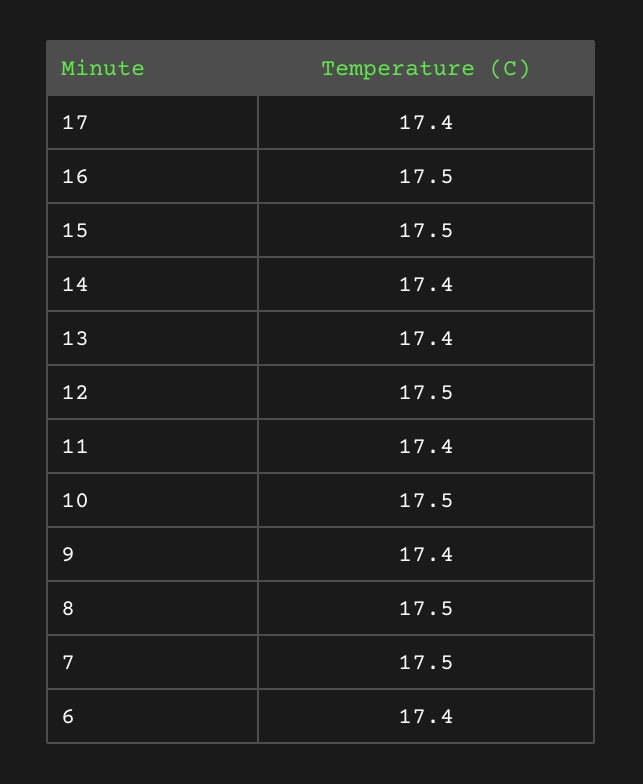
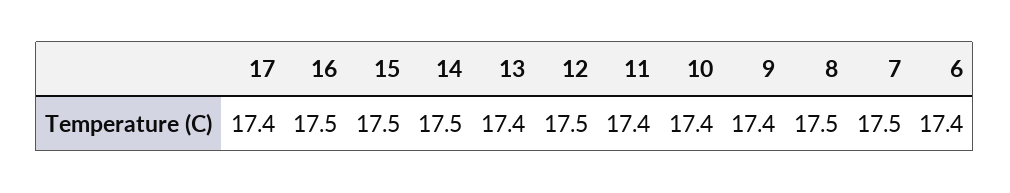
  {
    "17": 17.4,
    "16": 17.5,
    "15": 17.5,
-   "14": 17.4,
+   "14": 17.5,
    "13": 17.4,
    "12": 17.5,
    "11": 17.4,
-   "10": 17.5,
+   "10": 17.4,
    "9": 17.4,
    "8": 17.5,
    "7": 17.5,
    "6": 17.4
  }

